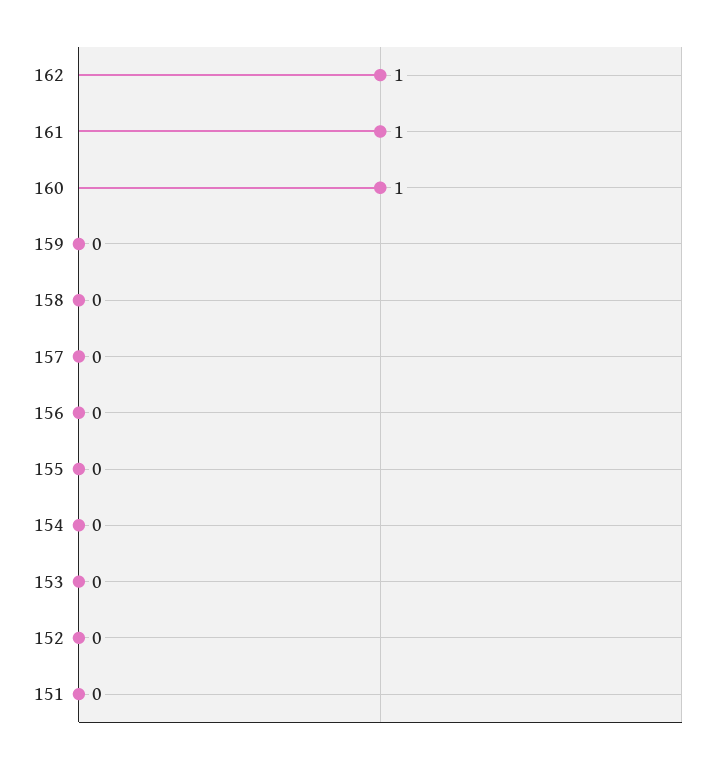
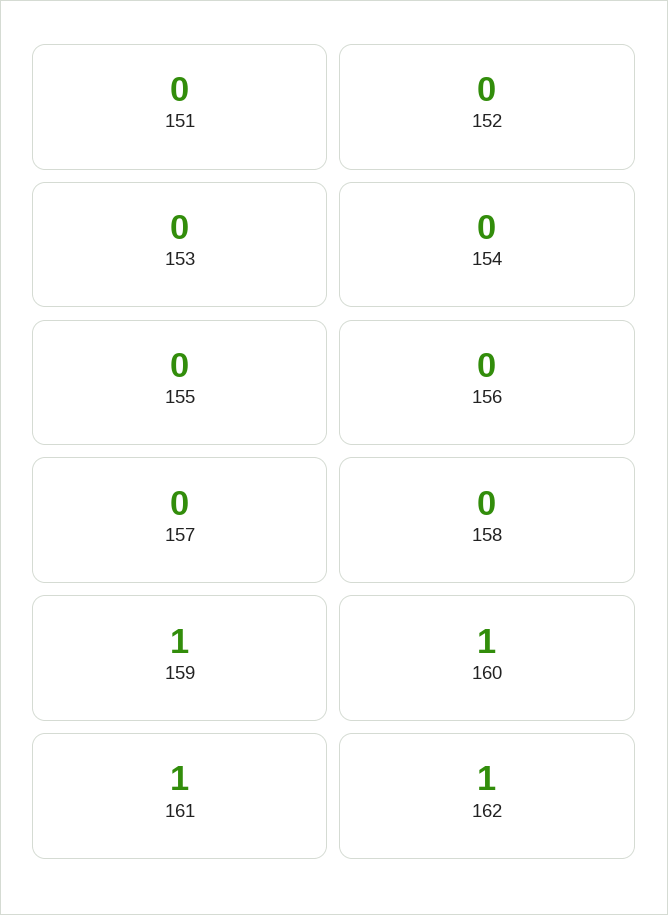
  {
    "162": 1,
    "161": 1,
    "160": 1,
-   "159": 0,
+   "159": 1,
    "158": 0,
    "157": 0,
    "156": 0,
    "155": 0,
    "154": 0,
    "153": 0,
    "152": 0,
    "151": 0
  }

